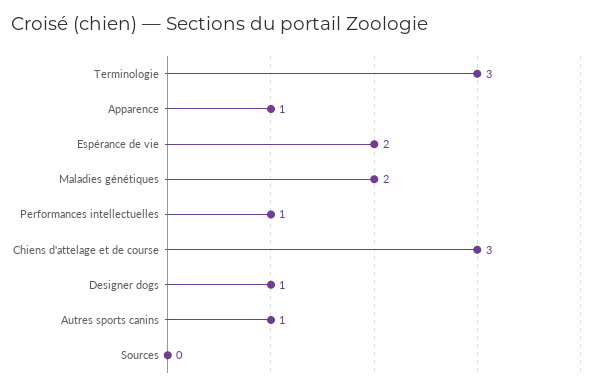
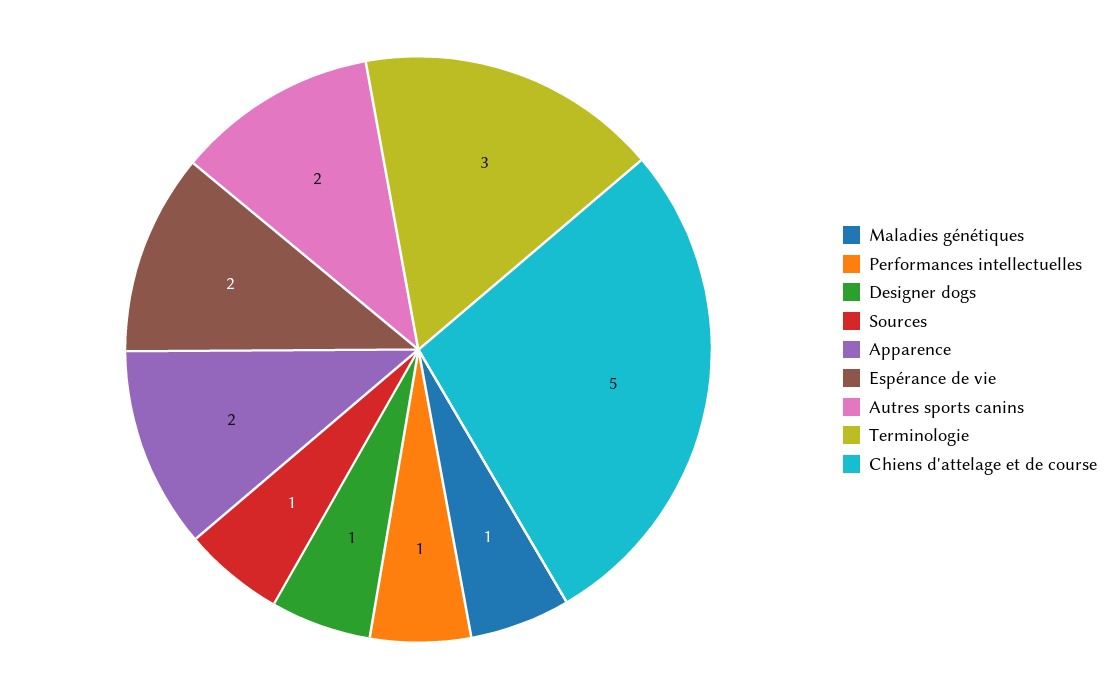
  {
    "Terminologie": 3,
-   "Apparence": 1,
+   "Apparence": 2,
    "Espérance de vie": 2,
-   "Maladies génétiques": 2,
+   "Maladies génétiques": 1,
    "Performances intellectuelles": 1,
-   "Chiens d'attelage et de course": 3,
+   "Chiens d'attelage et de course": 5,
    "Designer dogs": 1,
-   "Autres sports canins": 1,
+   "Autres sports canins": 2,
-   "Sources": 0
+   "Sources": 1
  }

